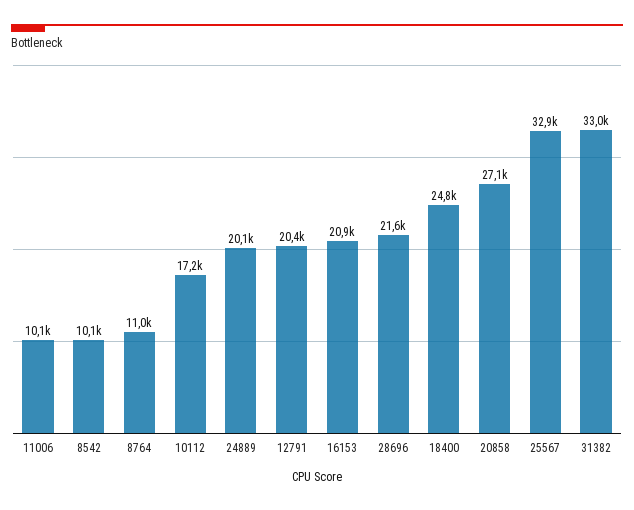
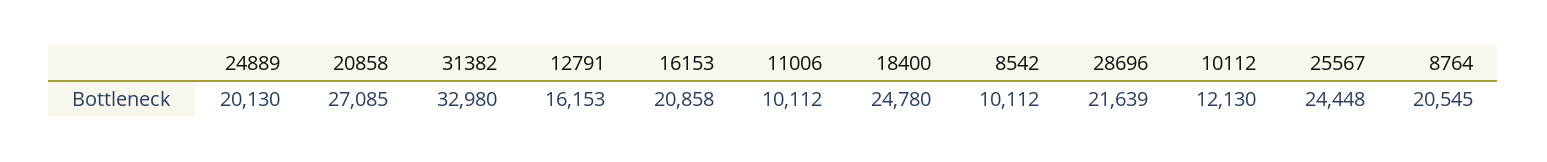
  {
    "11006": 10112,
    "8542": 10112,
-   "8764": 11000,
+   "8764": 20545,
-   "10112": 17200,
+   "10112": 12130,
    "24889": 20130,
-   "12791": 20400,
+   "12791": 16153,
    "16153": 20858,
    "28696": 21639,
    "18400": 24780,
    "20858": 27085,
-   "25567": 32900,
+   "25567": 24448,
    "31382": 32980
  }

